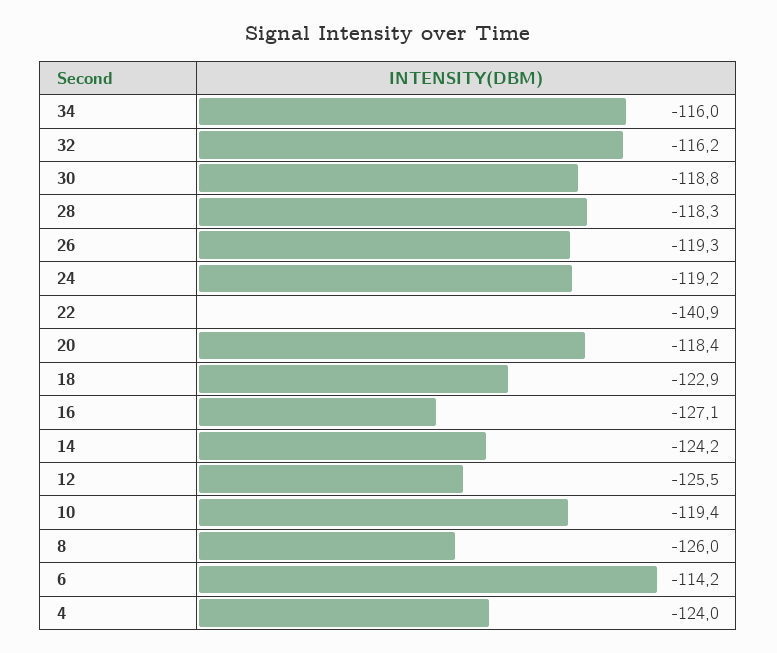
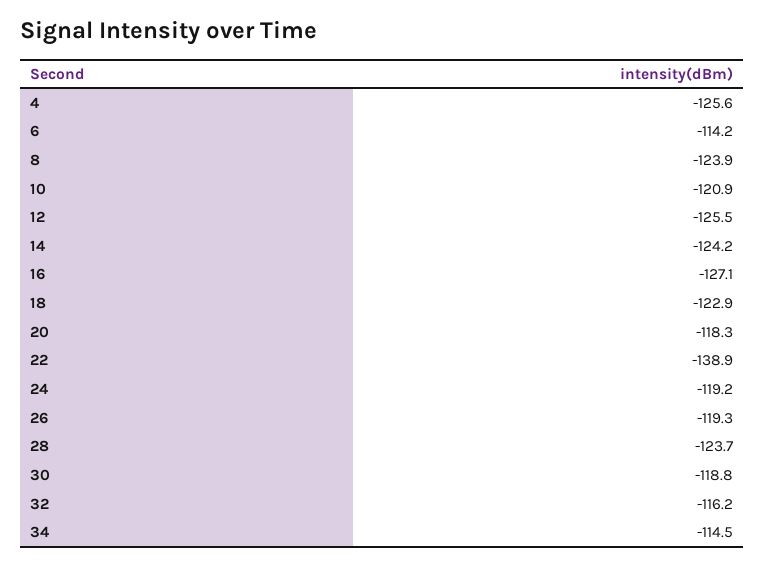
  {
-   "34": -116,
+   "34": -114.5,
    "32": -116.2,
    "30": -118.8,
-   "28": -118.3,
+   "28": -123.7,
    "26": -119.3,
    "24": -119.2,
-   "22": -140.9,
+   "22": -138.9,
-   "20": -118.4,
+   "20": -118.3,
    "18": -122.9,
    "16": -127.1,
    "14": -124.2,
    "12": -125.5,
-   "10": -119.4,
+   "10": -120.9,
-   "8": -126,
+   "8": -123.9,
    "6": -114.2,
-   "4": -124
+   "4": -125.6
  }

